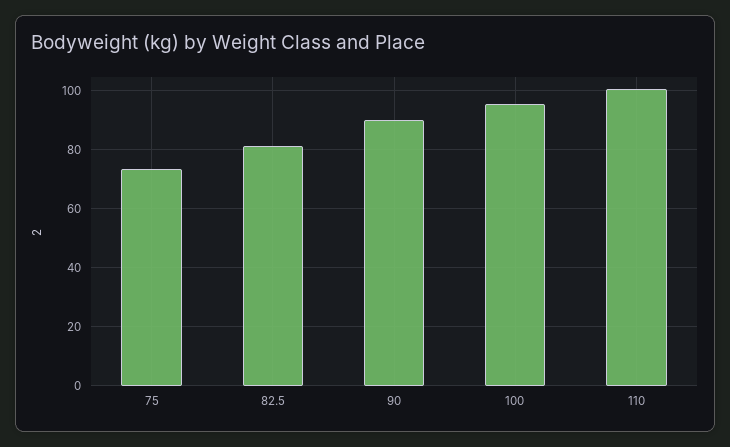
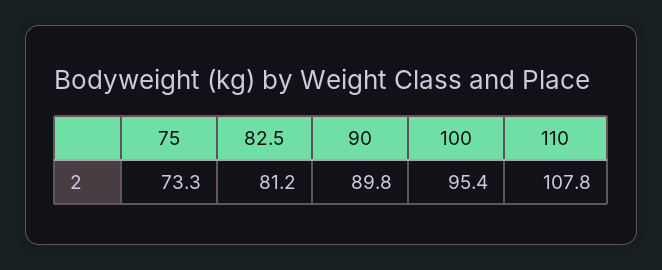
  {
    "75": 73.3,
    "82.5": 81.2,
    "90": 89.8,
    "100": 95.4,
-   "110": 100
+   "110": 107.8
  }

